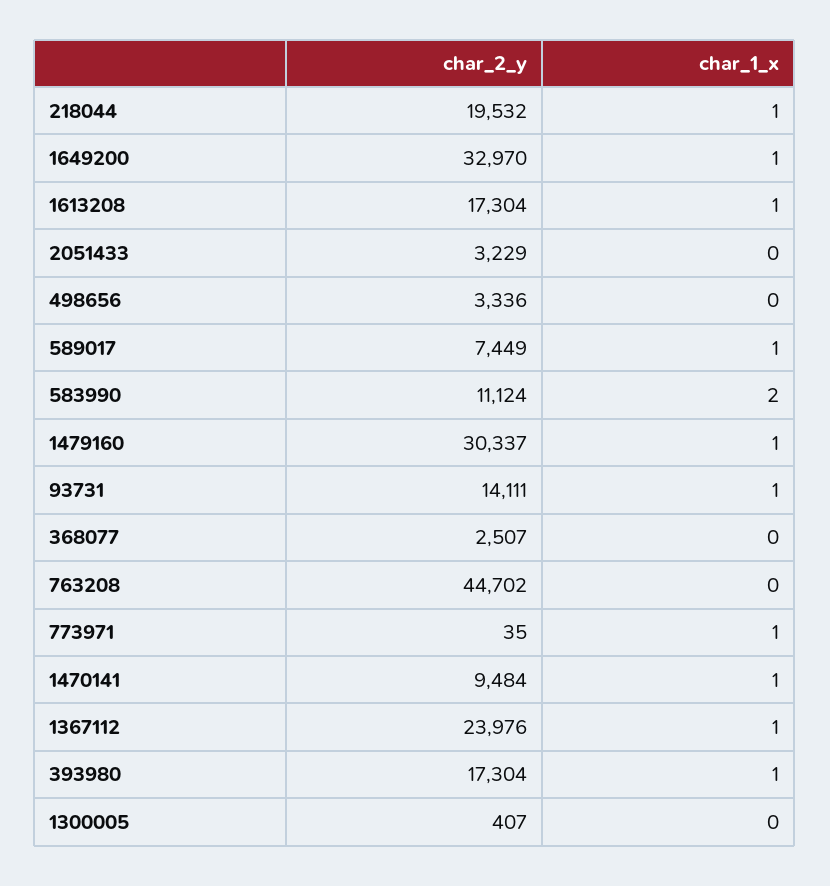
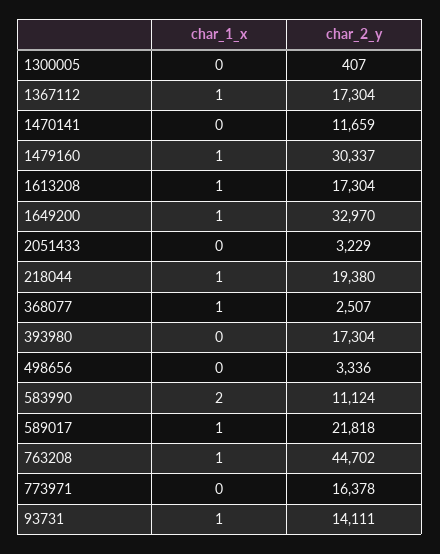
  {
    "char_2_y": {
-     "218044": 19532,
+     "218044": 19380,
      "1649200": 32970,
      "1613208": 17304,
      "2051433": 3229,
      "498656": 3336,
-     "589017": 7449,
+     "589017": 21818,
      "583990": 11124,
      "1479160": 30337,
      "93731": 14111,
      "368077": 2507,
      "763208": 44702,
-     "773971": 35,
+     "773971": 16378,
-     "1470141": 9484,
+     "1470141": 11659,
-     "1367112": 23976,
+     "1367112": 17304,
      "393980": 17304,
      "1300005": 407
    },
    "char_1_x": {
      "218044": 1,
      "1649200": 1,
      "1613208": 1,
      "2051433": 0,
      "498656": 0,
      "589017": 1,
      "583990": 2,
      "1479160": 1,
      "93731": 1,
-     "368077": 0,
+     "368077": 1,
-     "763208": 0,
+     "763208": 1,
-     "773971": 1,
+     "773971": 0,
-     "1470141": 1,
+     "1470141": 0,
      "1367112": 1,
-     "393980": 1,
+     "393980": 0,
      "1300005": 0
    }
  }

